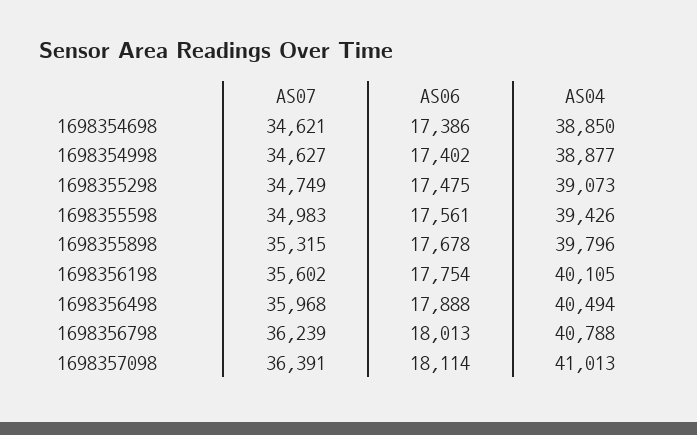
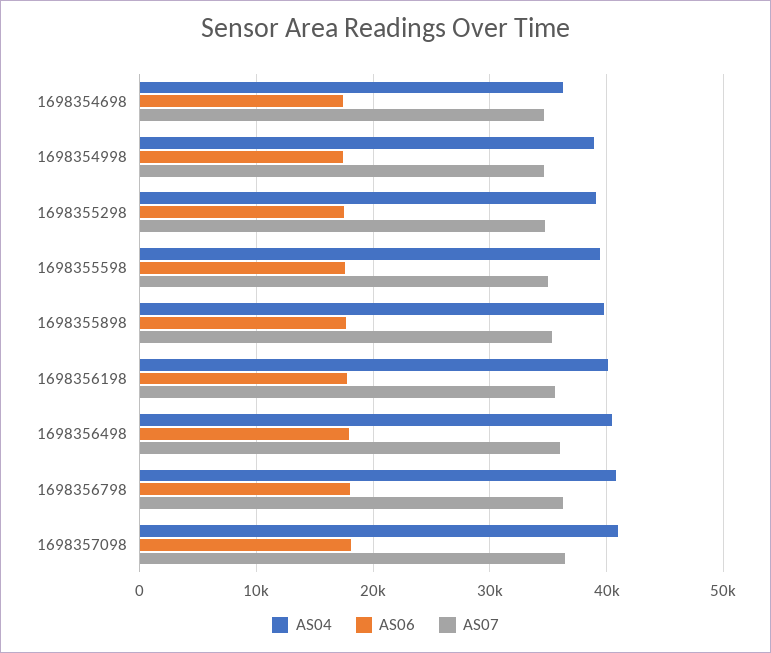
  {
    "AS07": {
      "1698354698": 34621,
      "1698354998": 34627,
      "1698355298": 34749,
      "1698355598": 34983,
      "1698355898": 35315,
      "1698356198": 35602,
      "1698356498": 35968,
      "1698356798": 36239,
      "1698357098": 36391
    },
    "AS06": {
      "1698354698": 17386,
      "1698354998": 17402,
      "1698355298": 17475,
      "1698355598": 17561,
      "1698355898": 17678,
      "1698356198": 17754,
      "1698356498": 17888,
      "1698356798": 18013,
      "1698357098": 18114
    },
    "AS04": {
-     "1698354698": 38850,
+     "1698354698": 36000,
      "1698354998": 38877,
      "1698355298": 39073,
      "1698355598": 39426,
      "1698355898": 39796,
      "1698356198": 40105,
      "1698356498": 40494,
      "1698356798": 40788,
      "1698357098": 41013
    }
  }

